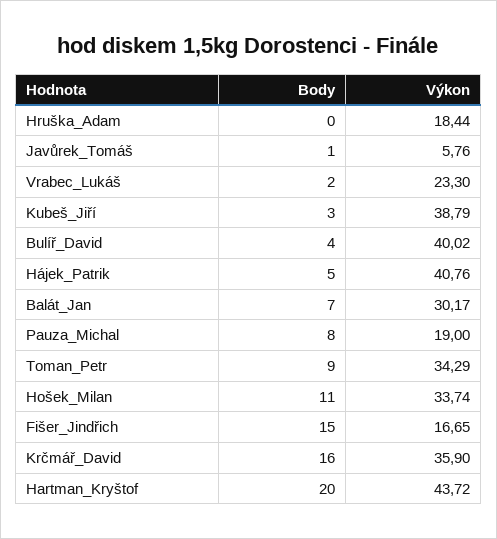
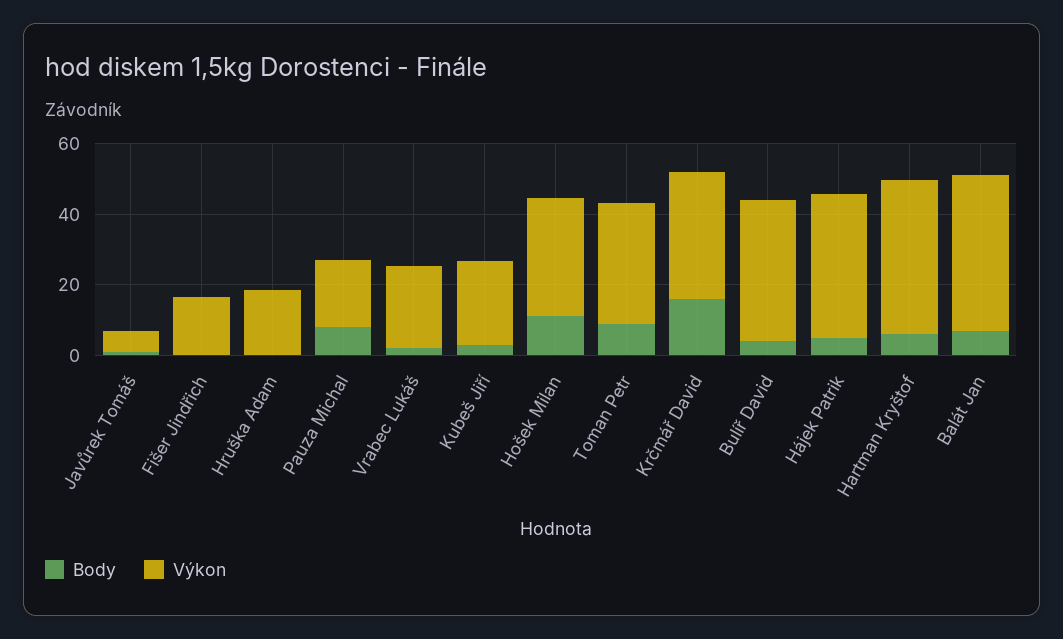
  {
    "Body": {
      "Hruška_Adam": 0,
      "Javůrek_Tomáš": 1,
      "Vrabec_Lukáš": 2,
      "Kubeš_Jiří": 3,
      "Bulíř_David": 4,
      "Hájek_Patrik": 5,
      "Balát_Jan": 7,
      "Pauza_Michal": 8,
      "Toman_Petr": 9,
      "Hošek_Milan": 11,
-     "Fišer_Jindřich": 15,
+     "Fišer_Jindřich": 0,
      "Krčmář_David": 16,
-     "Hartman_Kryštof": 20
+     "Hartman_Kryštof": 5
    },
    "Výkon": {
      "Hruška_Adam": 18.44,
      "Javůrek_Tomáš": 5.76,
      "Vrabec_Lukáš": 23.3,
-     "Kubeš_Jiří": 38.79,
+     "Kubeš_Jiří": 25,
      "Bulíř_David": 40.02,
      "Hájek_Patrik": 40.76,
-     "Balát_Jan": 30.17,
+     "Balát_Jan": 45,
      "Pauza_Michal": 19,
      "Toman_Petr": 34.29,
      "Hošek_Milan": 33.74,
      "Fišer_Jindřich": 16.65,
      "Krčmář_David": 35.9,
      "Hartman_Kryštof": 43.72
    }
  }

